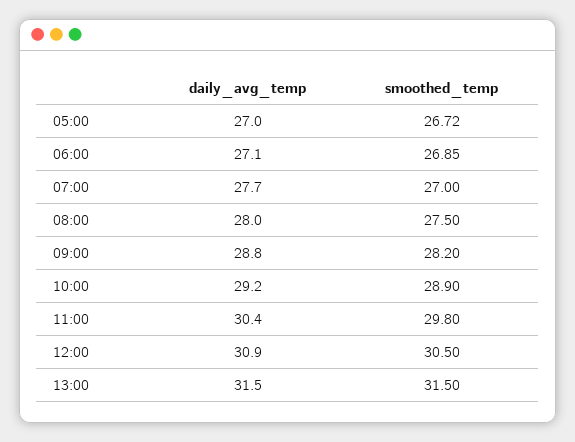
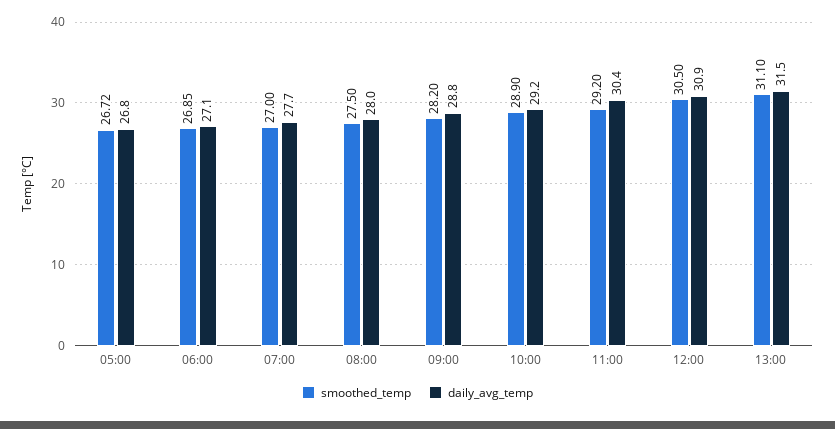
  {
    "daily_avg_temp": {
-     "05:00": 27,
+     "05:00": 26.8,
      "06:00": 27.1,
      "07:00": 27.7,
      "08:00": 28,
      "09:00": 28.8,
      "10:00": 29.2,
      "11:00": 30.4,
      "12:00": 30.9,
      "13:00": 31.5
    },
    "smoothed_temp": {
      "05:00": 26.72,
      "06:00": 26.85,
      "07:00": 27,
      "08:00": 27.5,
      "09:00": 28.2,
      "10:00": 28.9,
-     "11:00": 29.8,
+     "11:00": 29.2,
      "12:00": 30.5,
-     "13:00": 31.5
+     "13:00": 31.1
    }
  }

